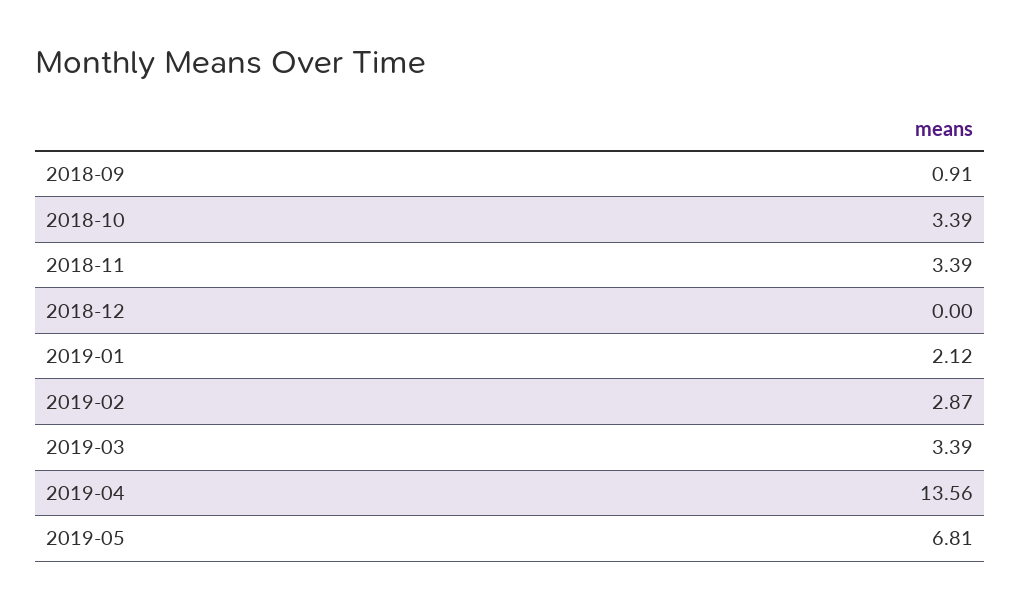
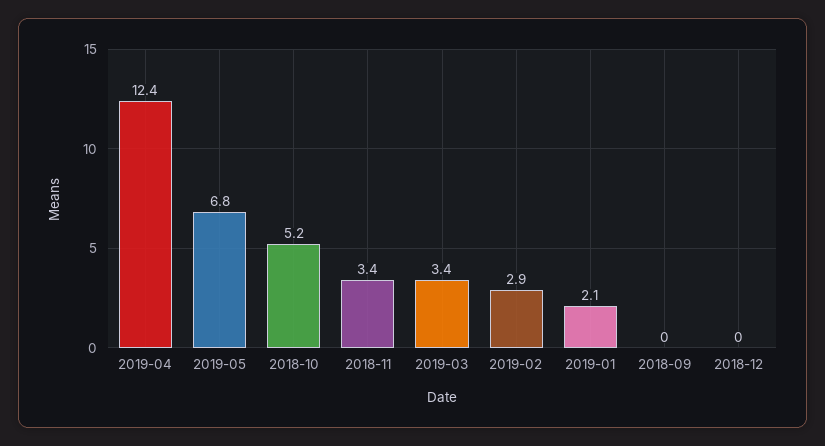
  {
-   "2018-09": 0.91,
+   "2018-09": 0,
-   "2018-10": 3.39,
+   "2018-10": 5.2,
    "2018-11": 3.39,
    "2018-12": 0,
    "2019-01": 2.12,
    "2019-02": 2.87,
    "2019-03": 3.39,
-   "2019-04": 13.56,
+   "2019-04": 12.4,
    "2019-05": 6.81
  }

